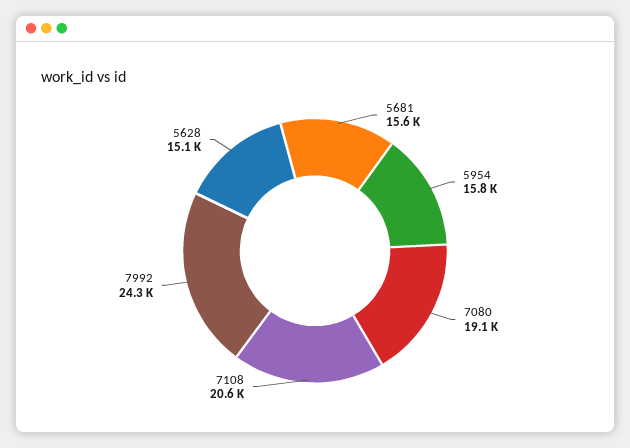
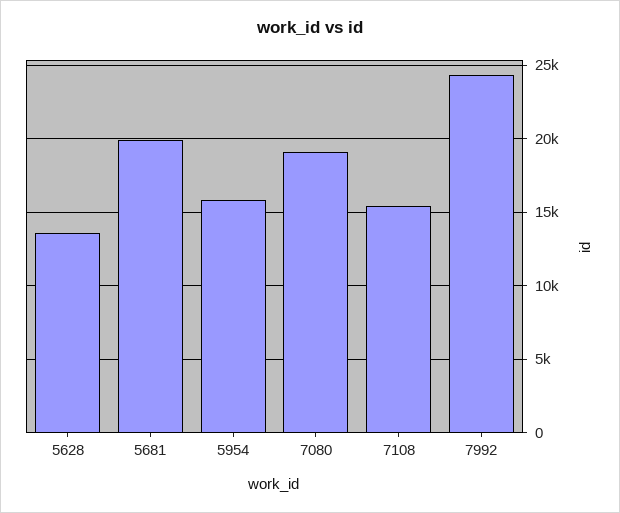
  {
-   "5681": 15600,
+   "5681": 20000,
    "5954": 15800,
    "7080": 19100,
-   "7108": 20600,
+   "7108": 15500,
    "7992": 24300,
-   "5628": 15100
+   "5628": 13500
  }

